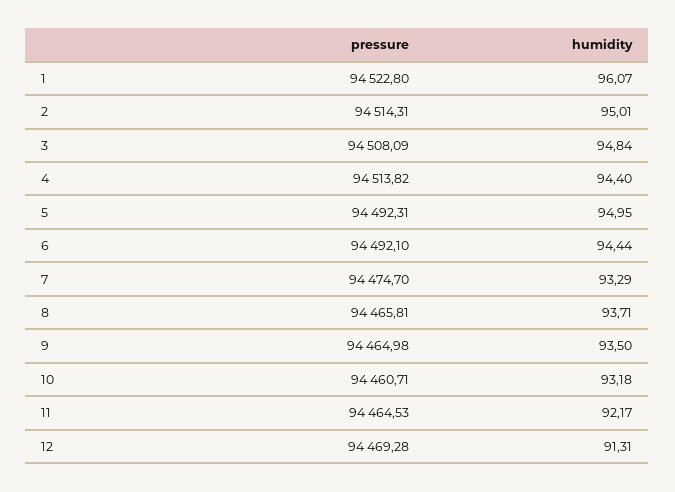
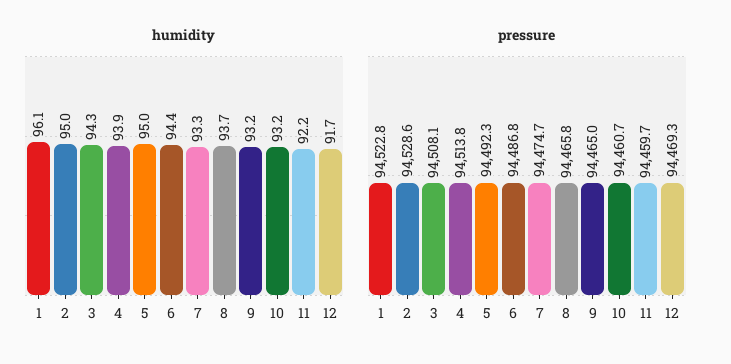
  {
    "pressure": {
      "1": 94522.8,
-     "2": 94514.31,
+     "2": 94528.6,
      "3": 94508.09,
      "4": 94513.82,
      "5": 94492.31,
-     "6": 94492.1,
+     "6": 94486.8,
      "7": 94474.7,
      "8": 94465.81,
      "9": 94464.98,
      "10": 94460.71,
-     "11": 94464.53,
+     "11": 94459.7,
      "12": 94469.28
    },
    "humidity": {
      "1": 96.07,
      "2": 95.01,
-     "3": 94.84,
+     "3": 94.3,
-     "4": 94.4,
+     "4": 93.9,
      "5": 94.95,
      "6": 94.44,
      "7": 93.29,
      "8": 93.71,
-     "9": 93.5,
+     "9": 93.2,
      "10": 93.18,
      "11": 92.17,
-     "12": 91.31
+     "12": 91.7
    }
  }

